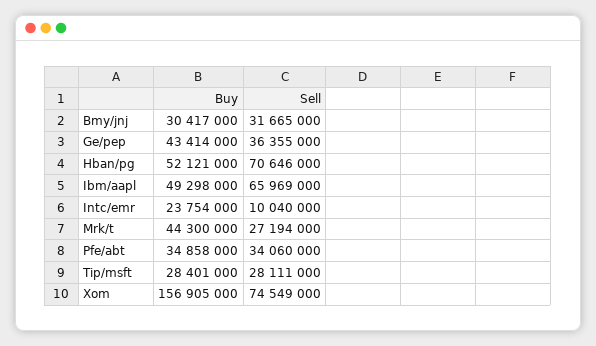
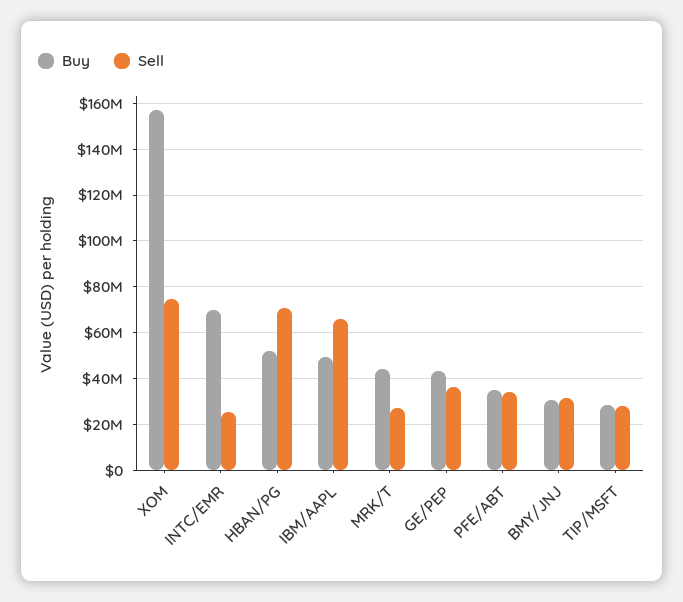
  {
    "Buy": {
      "Bmy/jnj": 30417000,
      "Ge/pep": 43414000,
      "Hban/pg": 52121000,
      "Ibm/aapl": 49298000,
-     "Intc/emr": 23754000,
+     "Intc/emr": 70000000,
      "Mrk/t": 44300000,
      "Pfe/abt": 34858000,
      "Tip/msft": 28401000,
      "Xom": 156905000
    },
    "Sell": {
      "Bmy/jnj": 31665000,
      "Ge/pep": 36355000,
      "Hban/pg": 70646000,
      "Ibm/aapl": 65969000,
-     "Intc/emr": 10040000,
+     "Intc/emr": 25000000,
      "Mrk/t": 27194000,
      "Pfe/abt": 34060000,
      "Tip/msft": 28111000,
      "Xom": 74549000
    }
  }

